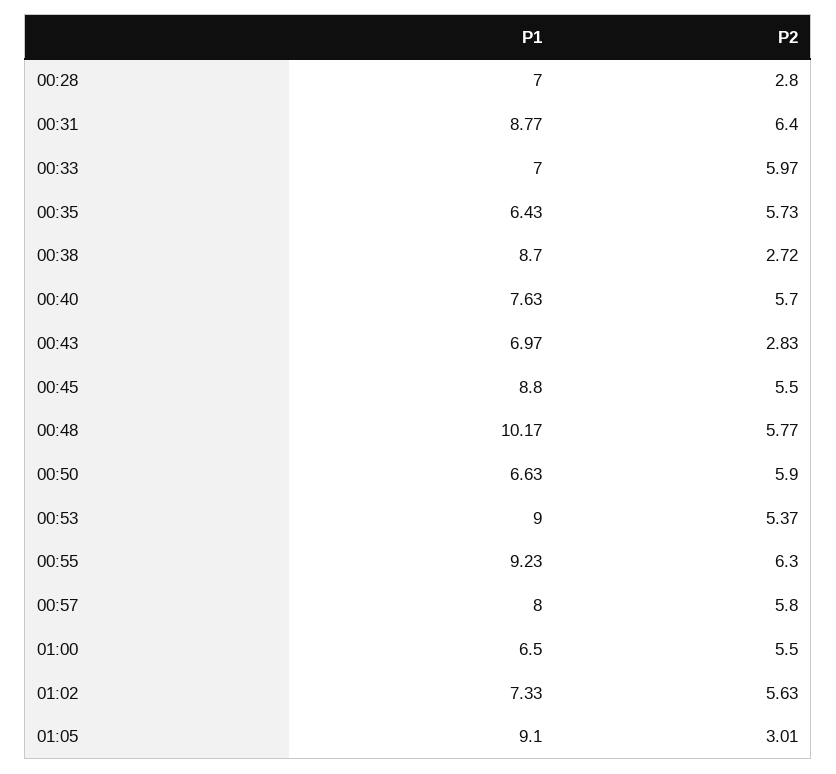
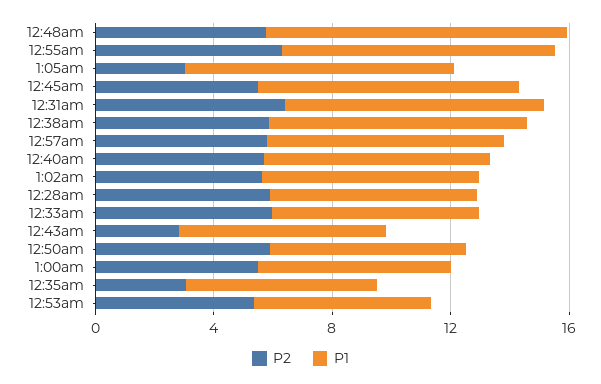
  {
    "P1": {
      "00:28": 7,
      "00:31": 8.77,
      "00:33": 7,
      "00:35": 6.43,
      "00:38": 8.7,
      "00:40": 7.63,
      "00:43": 6.97,
      "00:45": 8.8,
      "00:48": 10.17,
      "00:50": 6.63,
-     "00:53": 9,
+     "00:53": 6,
      "00:55": 9.23,
      "00:57": 8,
      "01:00": 6.5,
      "01:02": 7.33,
      "01:05": 9.1
    },
    "P2": {
-     "00:28": 2.8,
+     "00:28": 6,
      "00:31": 6.4,
      "00:33": 5.97,
-     "00:35": 5.73,
+     "00:35": 3,
-     "00:38": 2.72,
+     "00:38": 6,
      "00:40": 5.7,
      "00:43": 2.83,
      "00:45": 5.5,
      "00:48": 5.77,
      "00:50": 5.9,
      "00:53": 5.37,
      "00:55": 6.3,
      "00:57": 5.8,
      "01:00": 5.5,
      "01:02": 5.63,
      "01:05": 3.01
    }
  }

